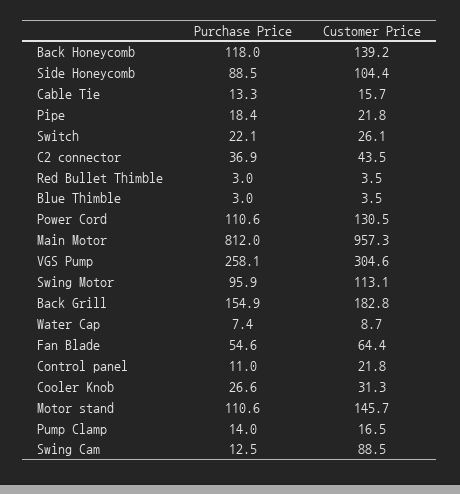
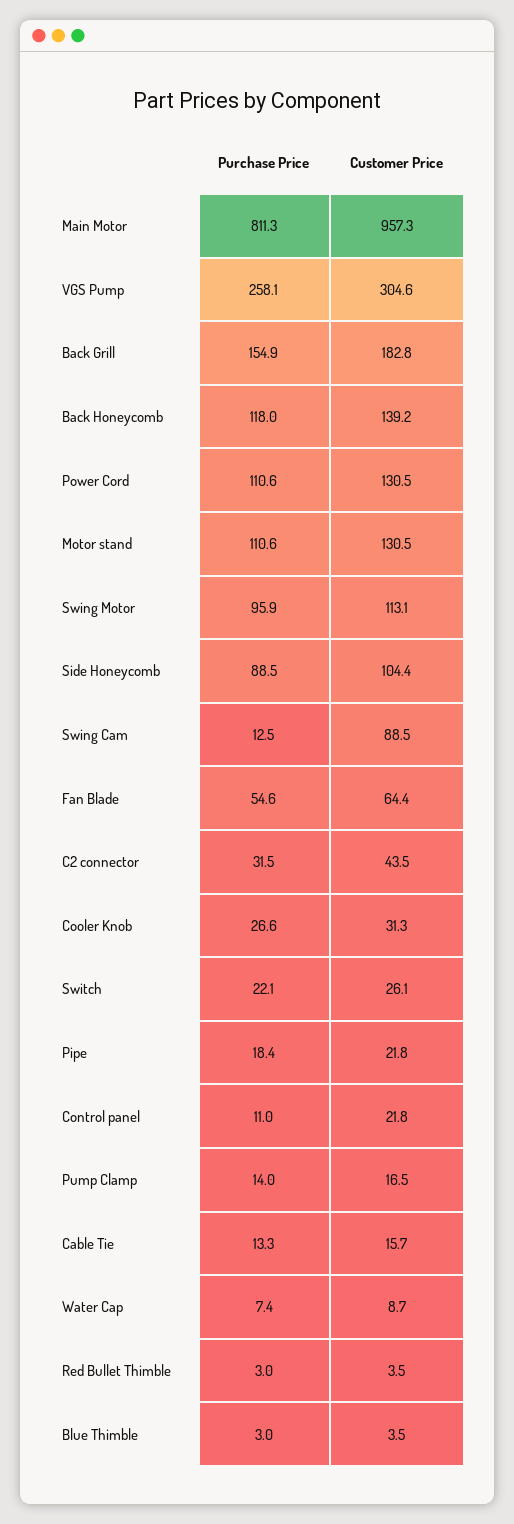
  {
    "Purchase Price": {
      "Back Honeycomb": 118,
      "Side Honeycomb": 88.5,
      "Cable Tie": 13.3,
      "Pipe": 18.4,
      "Switch": 22.1,
-     "C2 connector": 36.9,
+     "C2 connector": 31.5,
      "Red Bullet Thimble": 3,
      "Blue Thimble": 3,
      "Power Cord": 110.6,
-     "Main Motor": 812,
+     "Main Motor": 811.3,
      "VGS Pump": 258.1,
      "Swing Motor": 95.9,
      "Back Grill": 154.9,
      "Water Cap": 7.4,
      "Fan Blade": 54.6,
      "Control panel": 11,
      "Cooler Knob": 26.6,
      "Motor stand": 110.6,
      "Pump Clamp": 14,
      "Swing Cam": 12.5
    },
    "Customer Price": {
      "Back Honeycomb": 139.2,
      "Side Honeycomb": 104.4,
      "Cable Tie": 15.7,
      "Pipe": 21.8,
      "Switch": 26.1,
      "C2 connector": 43.5,
      "Red Bullet Thimble": 3.5,
      "Blue Thimble": 3.5,
      "Power Cord": 130.5,
      "Main Motor": 957.3,
      "VGS Pump": 304.6,
      "Swing Motor": 113.1,
      "Back Grill": 182.8,
      "Water Cap": 8.7,
      "Fan Blade": 64.4,
      "Control panel": 21.8,
      "Cooler Knob": 31.3,
-     "Motor stand": 145.7,
+     "Motor stand": 130.5,
      "Pump Clamp": 16.5,
      "Swing Cam": 88.5
    }
  }

